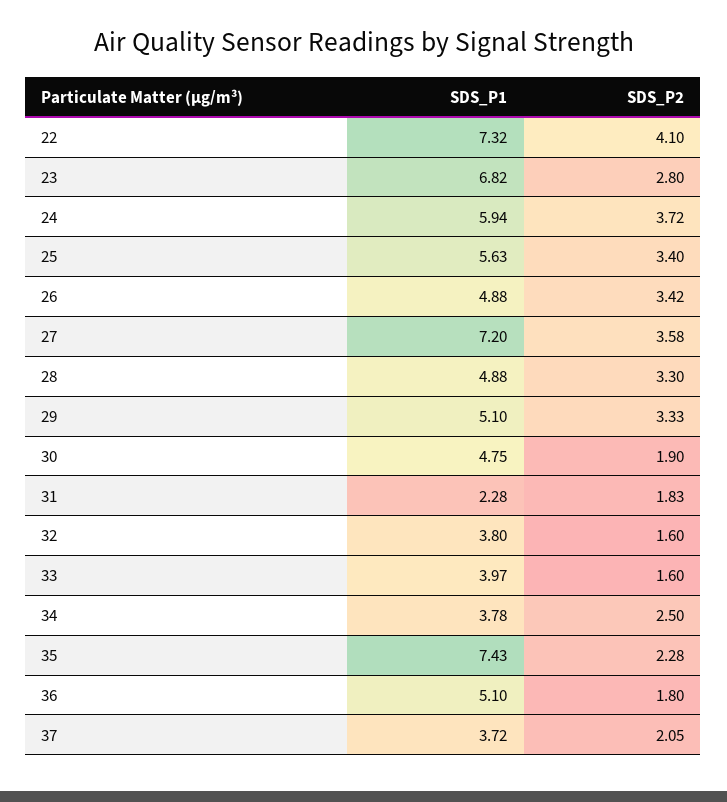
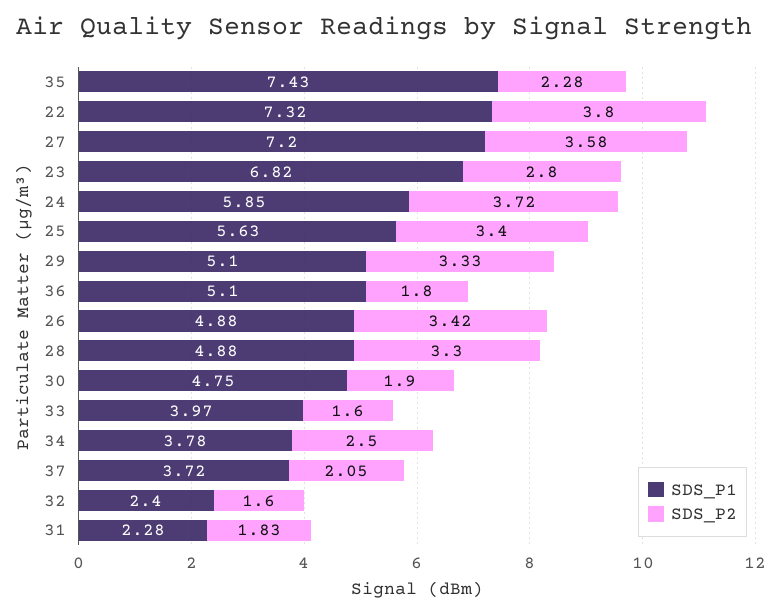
  {
    "SDS_P1": {
      "22": 7.32,
      "23": 6.82,
-     "24": 5.94,
+     "24": 5.85,
      "25": 5.63,
      "26": 4.88,
      "27": 7.2,
      "28": 4.88,
      "29": 5.1,
      "30": 4.75,
      "31": 2.28,
-     "32": 3.8,
+     "32": 2.4,
      "33": 3.97,
      "34": 3.78,
      "35": 7.43,
      "36": 5.1,
      "37": 3.72
    },
    "SDS_P2": {
-     "22": 4.1,
+     "22": 3.8,
      "23": 2.8,
      "24": 3.72,
      "25": 3.4,
      "26": 3.42,
      "27": 3.58,
      "28": 3.3,
      "29": 3.33,
      "30": 1.9,
      "31": 1.83,
      "32": 1.6,
      "33": 1.6,
      "34": 2.5,
      "35": 2.28,
      "36": 1.8,
      "37": 2.05
    }
  }

